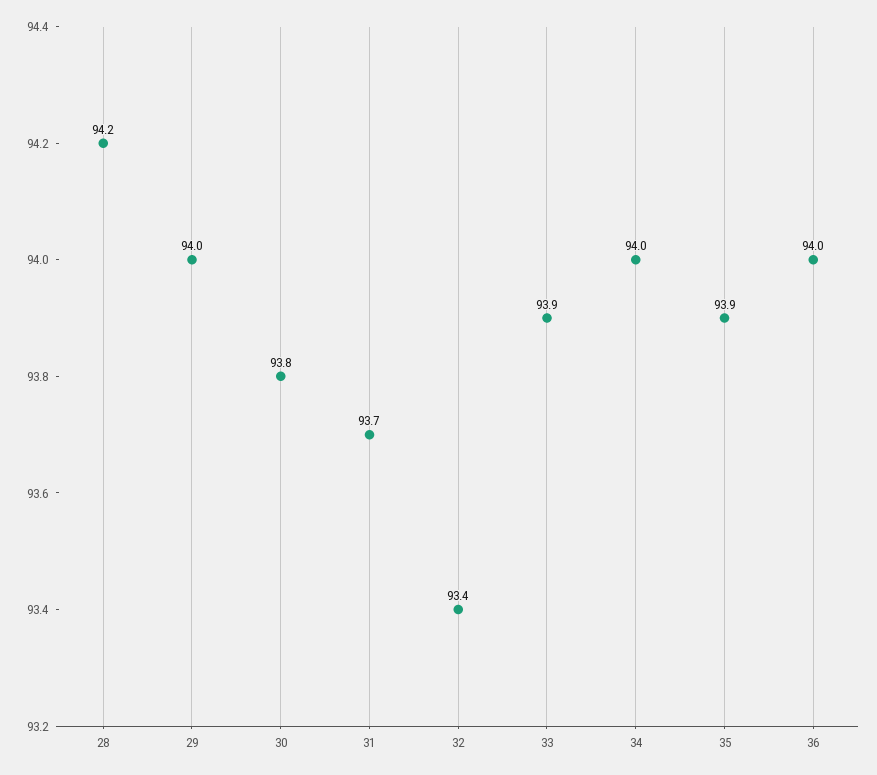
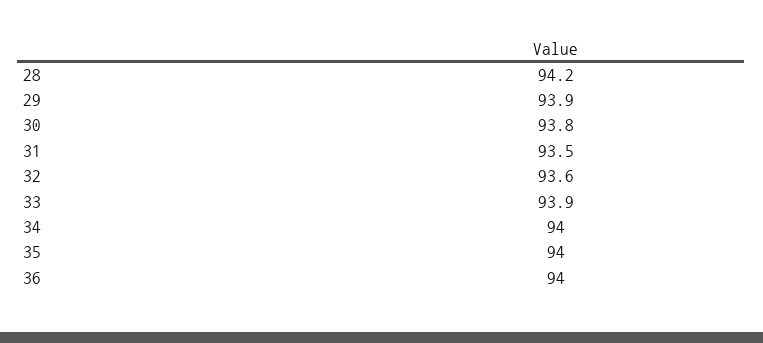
  {
    "28": 94.2,
-   "29": 94,
+   "29": 93.9,
    "30": 93.8,
-   "31": 93.7,
+   "31": 93.5,
-   "32": 93.4,
+   "32": 93.6,
    "33": 93.9,
    "34": 94,
-   "35": 93.9,
+   "35": 94,
    "36": 94
  }

